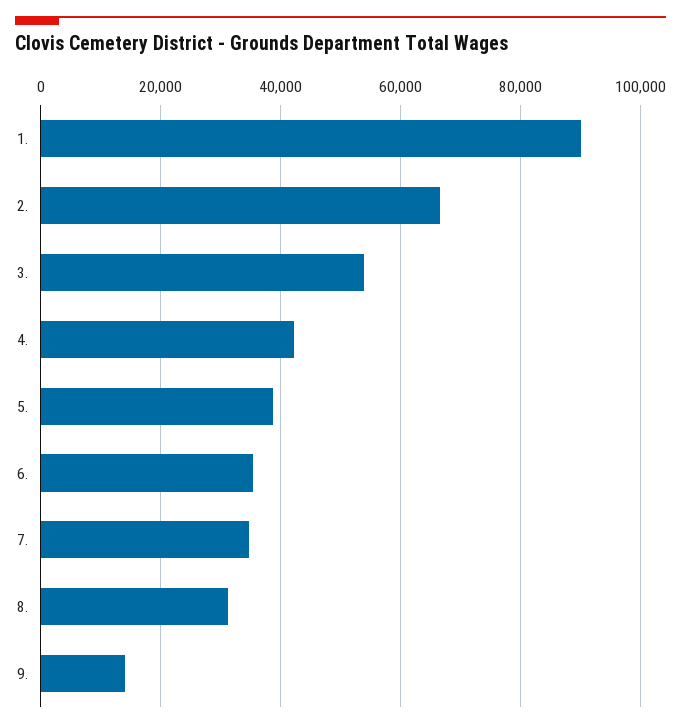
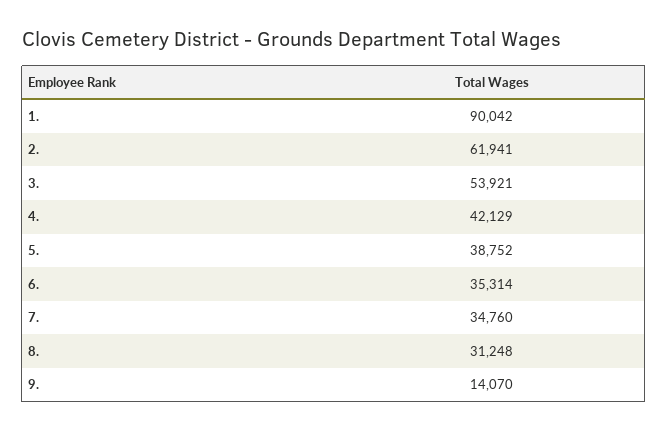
  {
    "1.": 90042,
-   "2.": 66000,
+   "2.": 61941,
    "3.": 53921,
    "4.": 42129,
    "5.": 38752,
    "6.": 35314,
    "7.": 34760,
    "8.": 31248,
    "9.": 14070
  }

